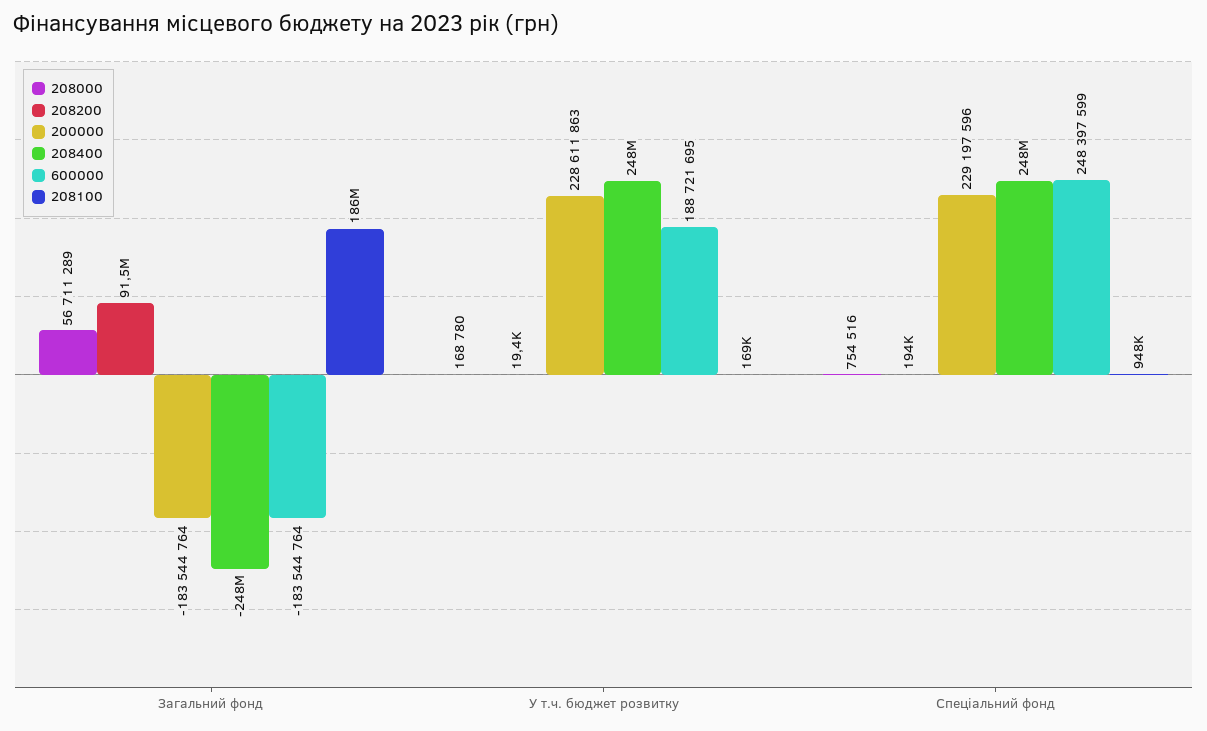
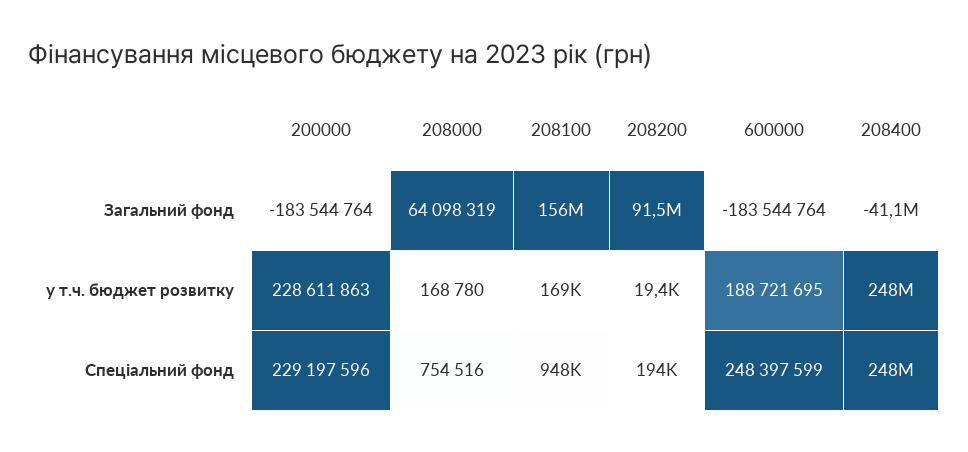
  {
    "208000": {
-     "Загальний фонд": 56711289,
+     "Загальний фонд": 64098319,
      "У т.ч. бюджет розвитку": 168780,
      "Спеціальний фонд": 754516
    },
    "208200": {
      "Загальний фонд": 91500000,
      "У т.ч. бюджет розвитку": 19400,
      "Спеціальний фонд": 194000
    },
    "200000": {
      "Загальний фонд": -183544764,
      "У т.ч. бюджет розвитку": 228611863,
      "Спеціальний фонд": 229197596
    },
    "208400": {
-     "Загальний фонд": -248000000,
+     "Загальний фонд": -41100000,
      "У т.ч. бюджет розвитку": 248000000,
      "Спеціальний фонд": 248000000
    },
    "600000": {
      "Загальний фонд": -183544764,
      "У т.ч. бюджет розвитку": 188721695,
      "Спеціальний фонд": 248397599
    },
    "208100": {
-     "Загальний фонд": 186000000,
+     "Загальний фонд": 156000000,
      "У т.ч. бюджет розвитку": 169000,
      "Спеціальний фонд": 948000
    }
  }

